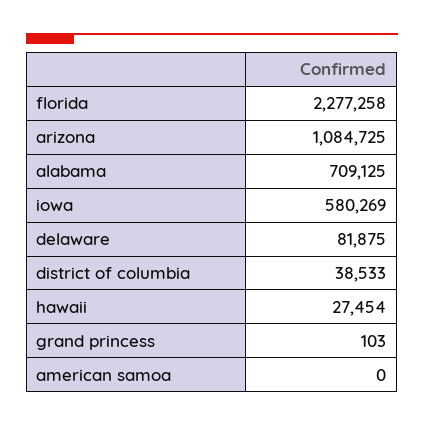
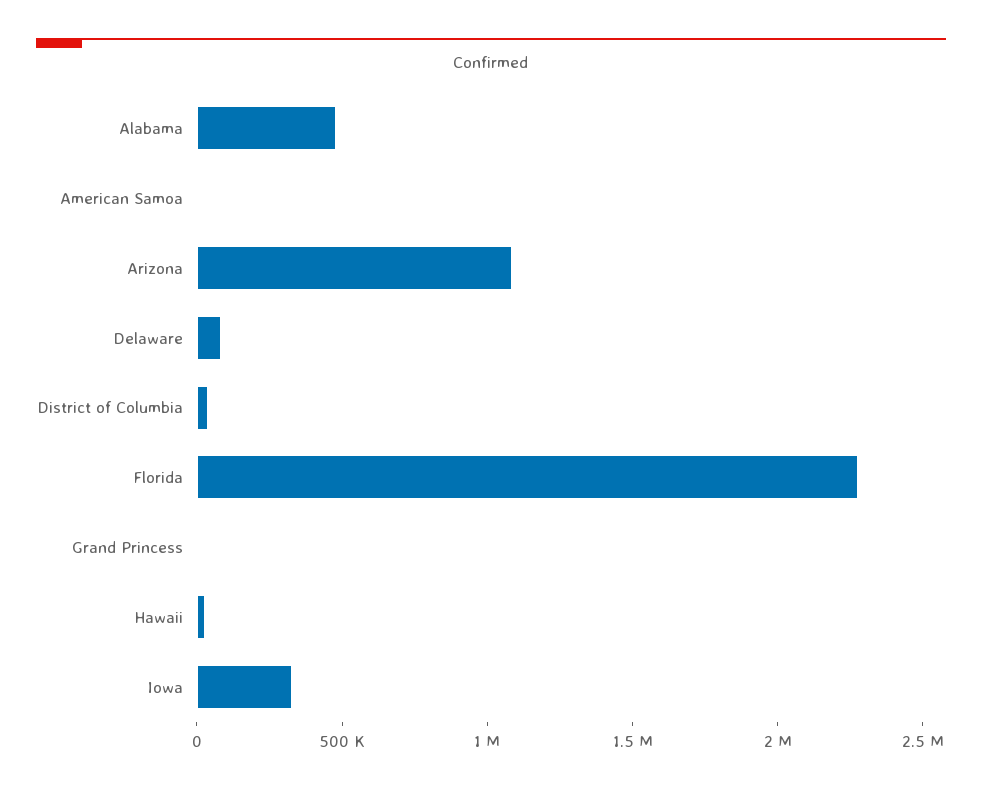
  {
    "florida": 2277258,
    "arizona": 1084725,
-   "alabama": 709125,
+   "alabama": 500000,
-   "iowa": 580269,
+   "iowa": 300000,
    "delaware": 81875,
    "district of columbia": 38533,
    "hawaii": 27454,
    "grand princess": 103,
    "american samoa": 0
  }

